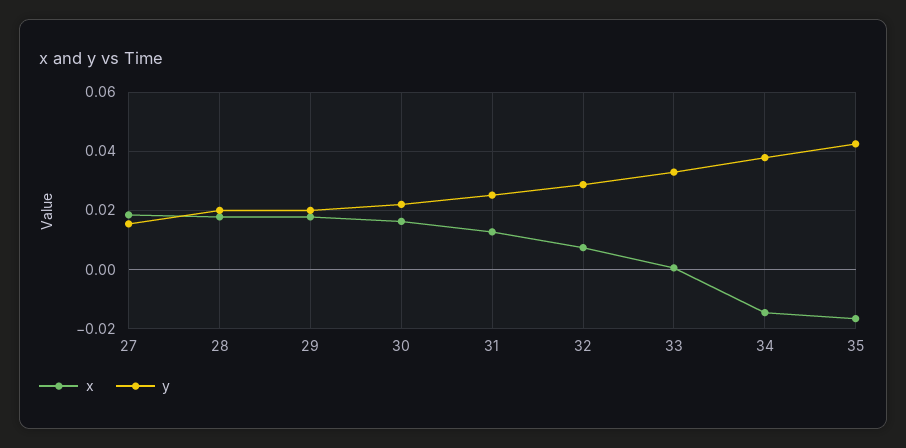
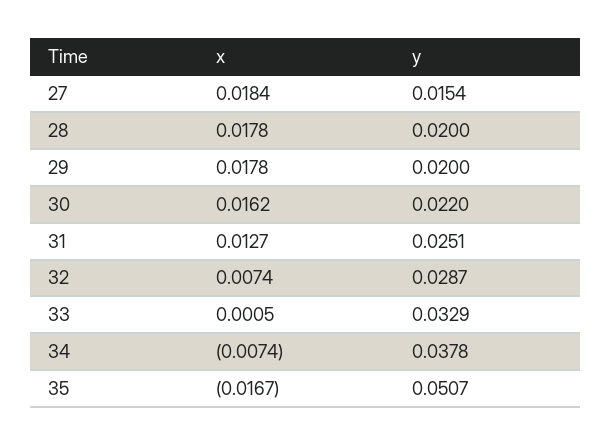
  {
    "x": {
      "27": 0.0184,
      "28": 0.0178,
      "29": 0.0178,
      "30": 0.0162,
      "31": 0.0127,
      "32": 0.0074,
      "33": 0.0005,
-     "34": -0.015,
+     "34": -0.0074,
      "35": -0.0167
    },
    "y": {
      "27": 0.0154,
      "28": 0.02,
      "29": 0.02,
      "30": 0.022,
      "31": 0.0251,
      "32": 0.0287,
      "33": 0.0329,
      "34": 0.0378,
-     "35": 0.0425
+     "35": 0.0507
    }
  }

